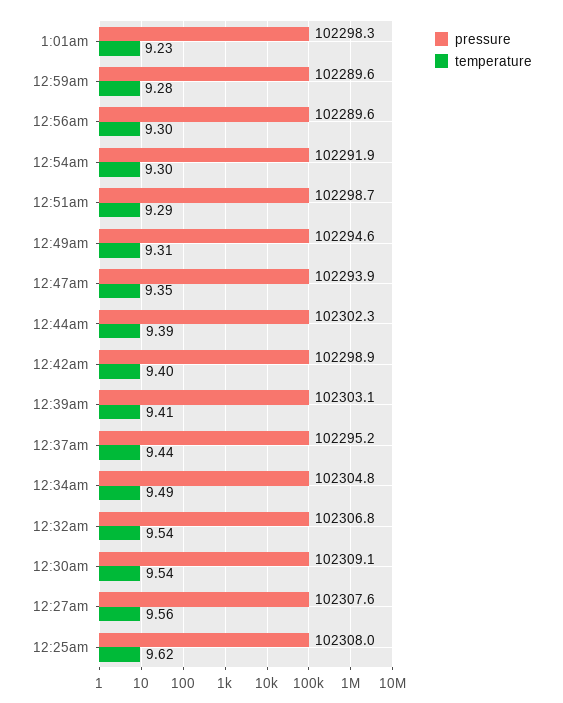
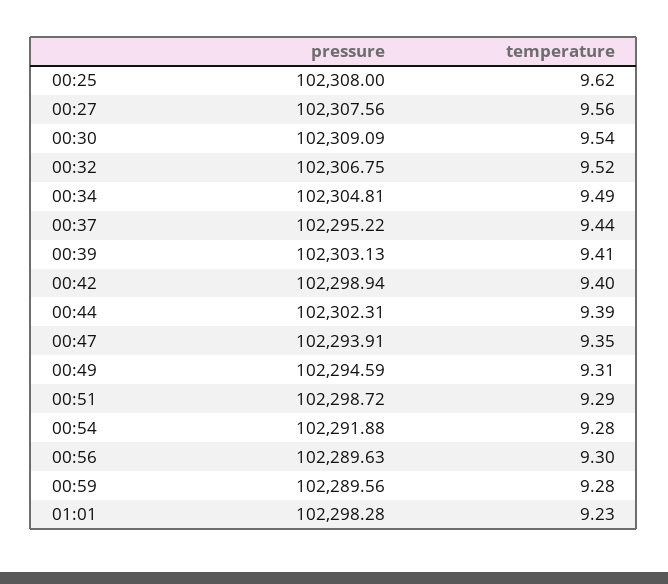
  {
    "pressure": {
      "1:01am": 102298.28,
      "12:59am": 102289.56,
      "12:56am": 102289.63,
      "12:54am": 102291.88,
      "12:51am": 102298.72,
      "12:49am": 102294.59,
      "12:47am": 102293.91,
      "12:44am": 102302.31,
      "12:42am": 102298.94,
      "12:39am": 102303.13,
      "12:37am": 102295.22,
      "12:34am": 102304.81,
      "12:32am": 102306.75,
      "12:30am": 102309.09,
      "12:27am": 102307.56,
      "12:25am": 102308
    },
    "temperature": {
      "1:01am": 9.23,
      "12:59am": 9.28,
      "12:56am": 9.3,
-     "12:54am": 9.3,
+     "12:54am": 9.28,
      "12:51am": 9.29,
      "12:49am": 9.31,
      "12:47am": 9.35,
      "12:44am": 9.39,
      "12:42am": 9.4,
      "12:39am": 9.41,
      "12:37am": 9.44,
      "12:34am": 9.49,
-     "12:32am": 9.54,
+     "12:32am": 9.52,
      "12:30am": 9.54,
      "12:27am": 9.56,
      "12:25am": 9.62
    }
  }

